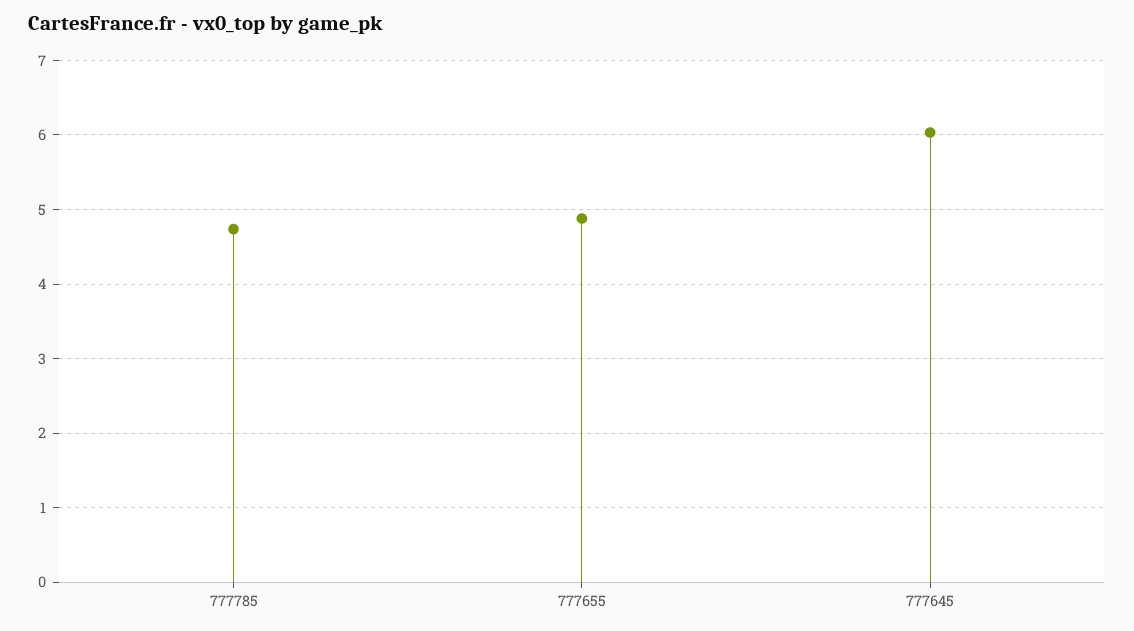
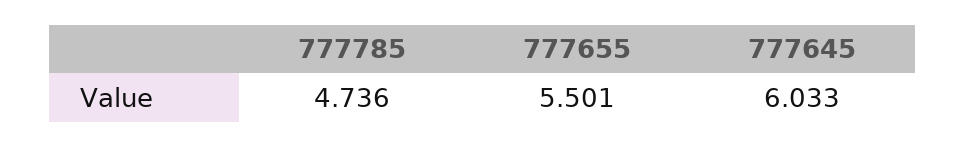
  {
    "777785": 4.736,
-   "777655": 4.9,
+   "777655": 5.501,
    "777645": 6.033
  }

